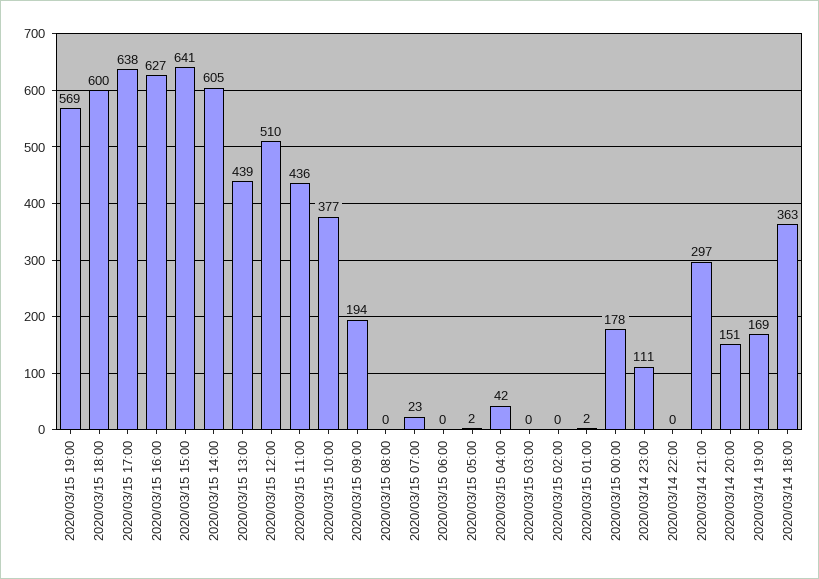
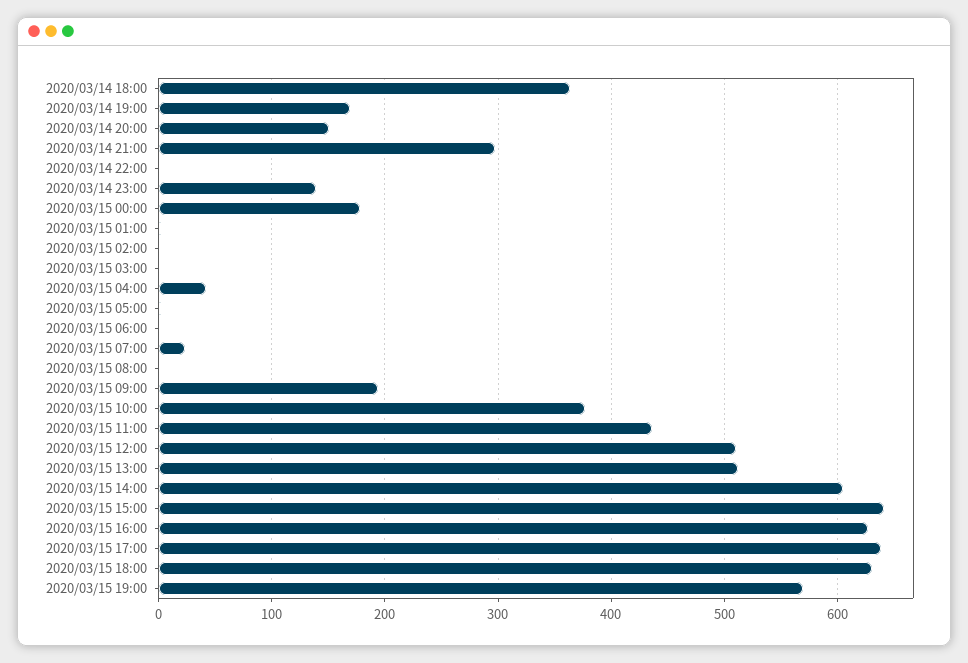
  {
    "2020/03/15 19:00": 569,
-   "2020/03/15 18:00": 600,
+   "2020/03/15 18:00": 630,
    "2020/03/15 17:00": 638,
    "2020/03/15 16:00": 627,
    "2020/03/15 15:00": 641,
    "2020/03/15 14:00": 605,
-   "2020/03/15 13:00": 439,
+   "2020/03/15 13:00": 510,
    "2020/03/15 12:00": 510,
    "2020/03/15 11:00": 436,
    "2020/03/15 10:00": 377,
    "2020/03/15 09:00": 194,
    "2020/03/15 08:00": 0,
    "2020/03/15 07:00": 23,
    "2020/03/15 06:00": 0,
    "2020/03/15 05:00": 2,
    "2020/03/15 04:00": 42,
    "2020/03/15 03:00": 0,
    "2020/03/15 02:00": 0,
    "2020/03/15 01:00": 2,
    "2020/03/15 00:00": 178,
-   "2020/03/14 23:00": 111,
+   "2020/03/14 23:00": 140,
    "2020/03/14 22:00": 0,
    "2020/03/14 21:00": 297,
    "2020/03/14 20:00": 151,
    "2020/03/14 19:00": 169,
    "2020/03/14 18:00": 363
  }

